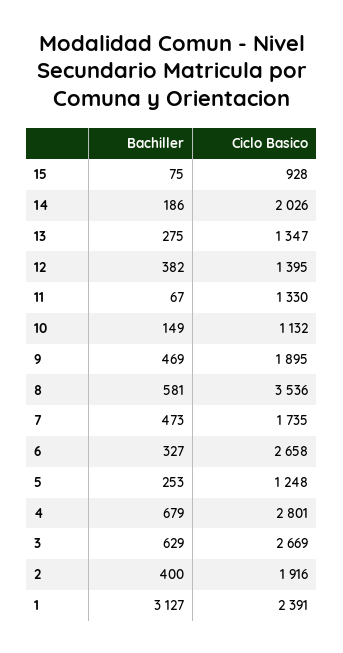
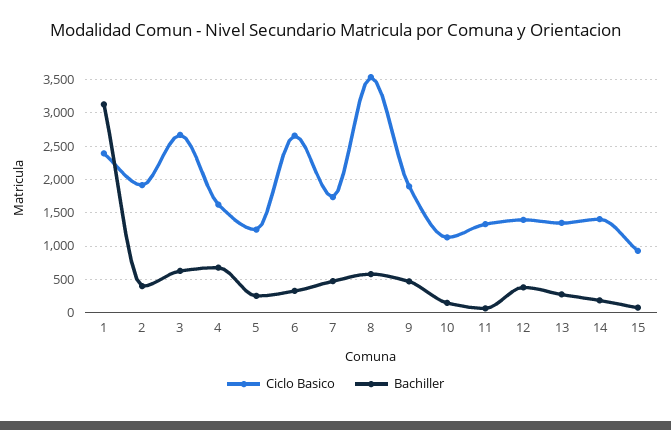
  {
    "Bachiller": {
      "15": 75,
      "14": 186,
      "13": 275,
      "12": 382,
      "11": 67,
      "10": 149,
      "9": 469,
      "8": 581,
      "7": 473,
      "6": 327,
      "5": 253,
      "4": 679,
      "3": 629,
      "2": 400,
      "1": 3127
    },
    "Ciclo Basico": {
      "15": 928,
-     "14": 2026,
+     "14": 1400,
      "13": 1347,
      "12": 1395,
      "11": 1330,
      "10": 1132,
      "9": 1895,
      "8": 3536,
      "7": 1735,
      "6": 2658,
      "5": 1248,
-     "4": 2801,
+     "4": 1600,
      "3": 2669,
      "2": 1916,
      "1": 2391
    }
  }

